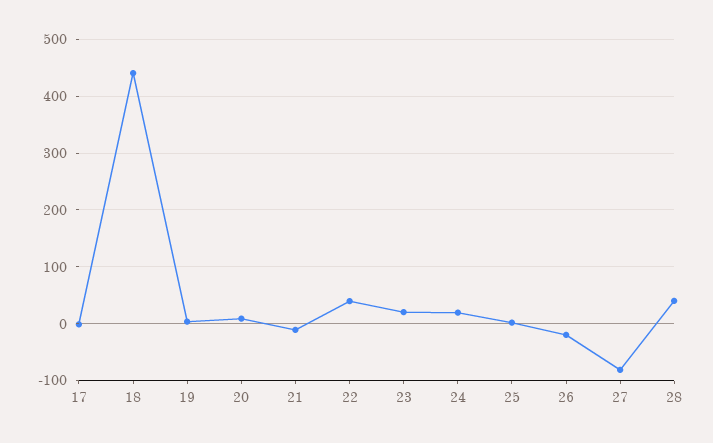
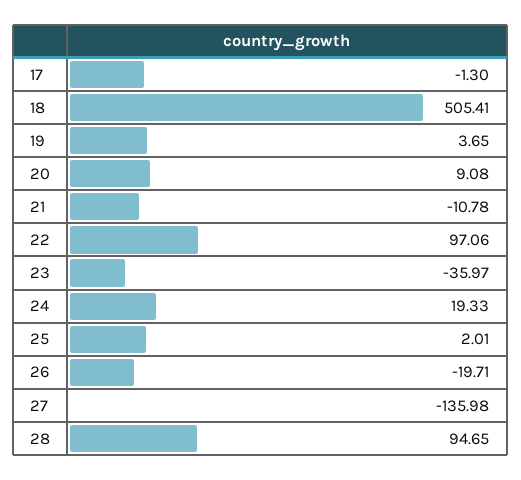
  {
    "17": -1.3,
-   "18": 440,
+   "18": 505.41,
    "19": 3.65,
    "20": 9.08,
    "21": -10.78,
-   "22": 40,
+   "22": 97.06,
-   "23": 20,
+   "23": -35.97,
    "24": 19.33,
    "25": 2.01,
    "26": -19.71,
-   "27": -80,
+   "27": -135.98,
-   "28": 40
+   "28": 94.65
  }

